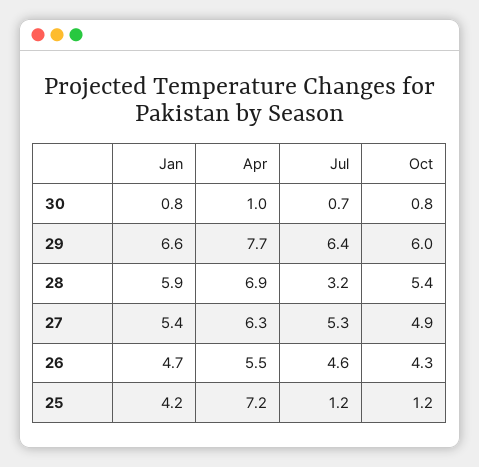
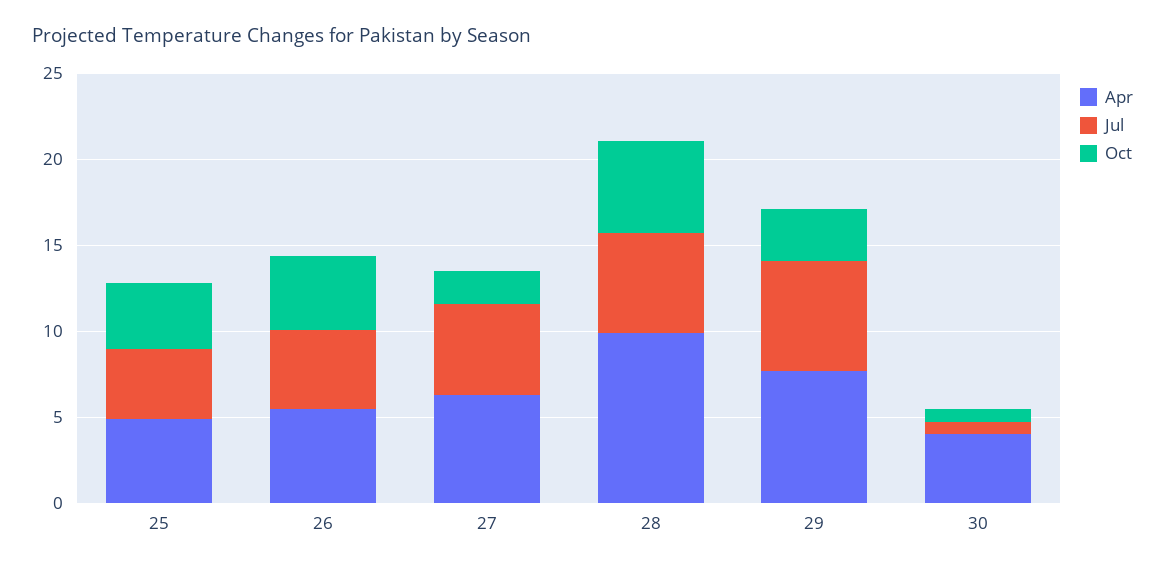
  {
-   "Jan": {
-     "30": 0.8,
-     "29": 6.6,
-     "28": 5.9,
-     "27": 5.4,
-     "26": 4.7,
-     "25": 4.2
-   },
    "Apr": {
-     "30": 1,
+     "30": 4,
      "29": 7.7,
-     "28": 6.9,
+     "28": 10,
      "27": 6.3,
      "26": 5.5,
-     "25": 7.2
+     "25": 5
    },
    "Jul": {
      "30": 0.7,
      "29": 6.4,
-     "28": 3.2,
+     "28": 6,
      "27": 5.3,
      "26": 4.6,
-     "25": 1.2
+     "25": 4
    },
    "Oct": {
      "30": 0.8,
-     "29": 6,
+     "29": 3,
      "28": 5.4,
-     "27": 4.9,
+     "27": 2,
      "26": 4.3,
-     "25": 1.2
+     "25": 4
    }
  }

